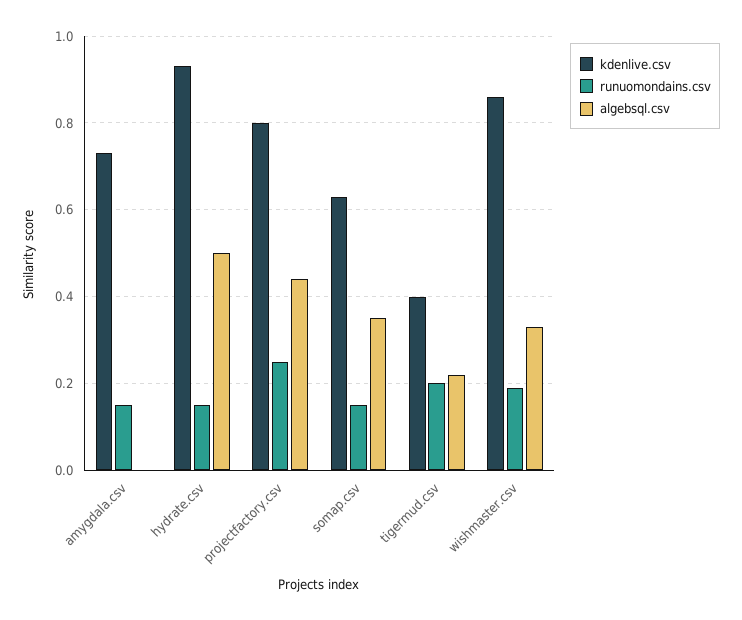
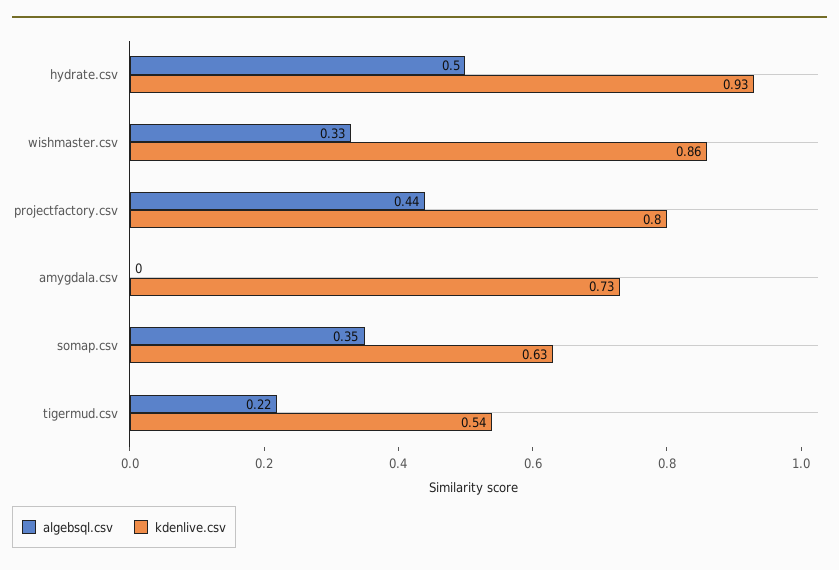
  {
    "kdenlive.csv": {
      "amygdala.csv": 0.73,
      "hydrate.csv": 0.93,
      "projectfactory.csv": 0.8,
      "somap.csv": 0.63,
-     "tigermud.csv": 0.4,
+     "tigermud.csv": 0.54,
      "wishmaster.csv": 0.86
    },
-   "runuomondains.csv": {
-     "amygdala.csv": 0.15,
-     "hydrate.csv": 0.15,
-     "projectfactory.csv": 0.25,
-     "somap.csv": 0.15,
-     "tigermud.csv": 0.2,
-     "wishmaster.csv": 0.2
-   },
    "algebsql.csv": {
      "amygdala.csv": 0,
      "hydrate.csv": 0.5,
      "projectfactory.csv": 0.44,
      "somap.csv": 0.35,
      "tigermud.csv": 0.22,
      "wishmaster.csv": 0.33
    }
  }

